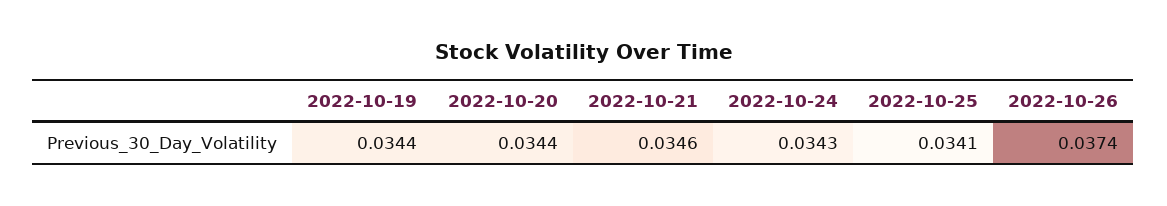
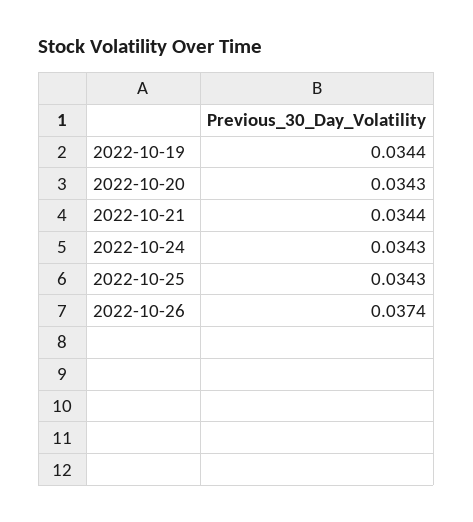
  {
    "2022-10-19": 0.0344,
-   "2022-10-20": 0.0344,
+   "2022-10-20": 0.0343,
-   "2022-10-21": 0.0346,
+   "2022-10-21": 0.0344,
    "2022-10-24": 0.0343,
-   "2022-10-25": 0.0341,
+   "2022-10-25": 0.0343,
    "2022-10-26": 0.0374
  }

